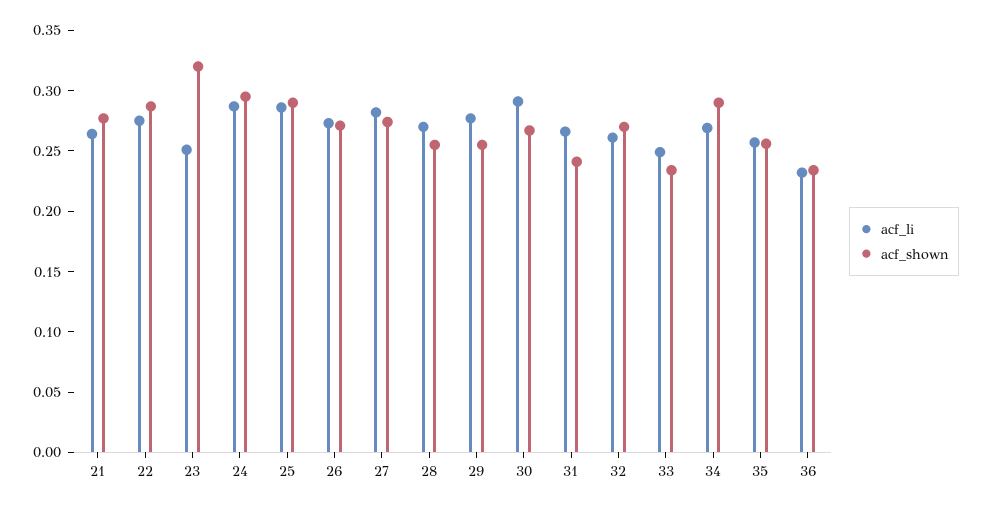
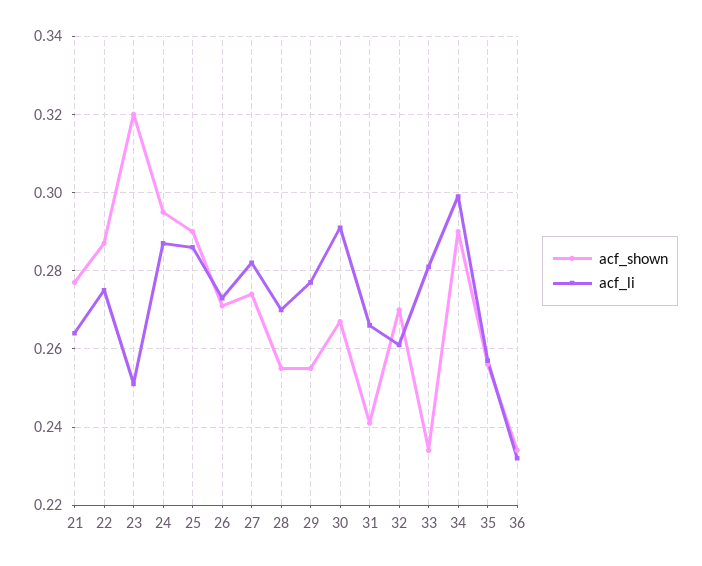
  {
    "acf_li": {
      "21": 0.265,
      "22": 0.275,
      "23": 0.25,
      "24": 0.285,
      "25": 0.285,
      "26": 0.275,
      "27": 0.28,
      "28": 0.27,
      "29": 0.275,
      "30": 0.29,
      "31": 0.265,
      "32": 0.26,
-     "33": 0.25,
+     "33": 0.28,
-     "34": 0.27,
+     "34": 0.3,
      "35": 0.255,
      "36": 0.23
    },
    "acf_shown": {
      "21": 0.275,
      "22": 0.285,
      "23": 0.32,
      "24": 0.295,
      "25": 0.29,
      "26": 0.27,
      "27": 0.275,
      "28": 0.255,
      "29": 0.255,
      "30": 0.265,
      "31": 0.24,
      "32": 0.27,
      "33": 0.235,
      "34": 0.29,
      "35": 0.255,
      "36": 0.235
    }
  }

